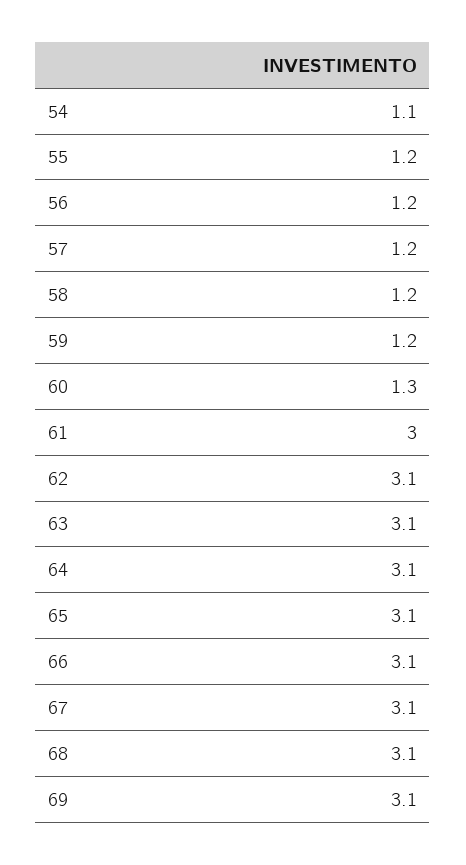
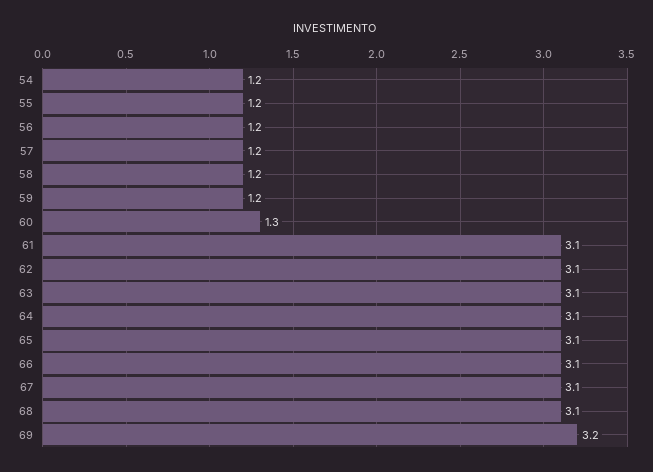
  {
-   "54": 1.1,
+   "54": 1.2,
    "55": 1.2,
    "56": 1.2,
    "57": 1.2,
    "58": 1.2,
    "59": 1.2,
    "60": 1.3,
-   "61": 3,
+   "61": 3.1,
    "62": 3.1,
    "63": 3.1,
    "64": 3.1,
    "65": 3.1,
    "66": 3.1,
    "67": 3.1,
    "68": 3.1,
-   "69": 3.1
+   "69": 3.2
  }

